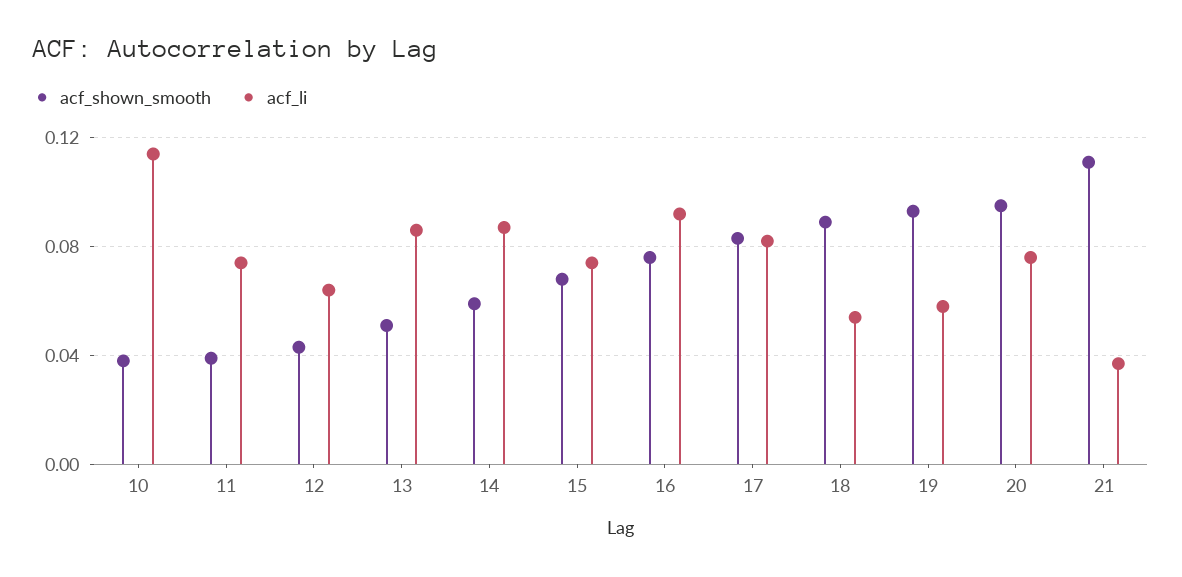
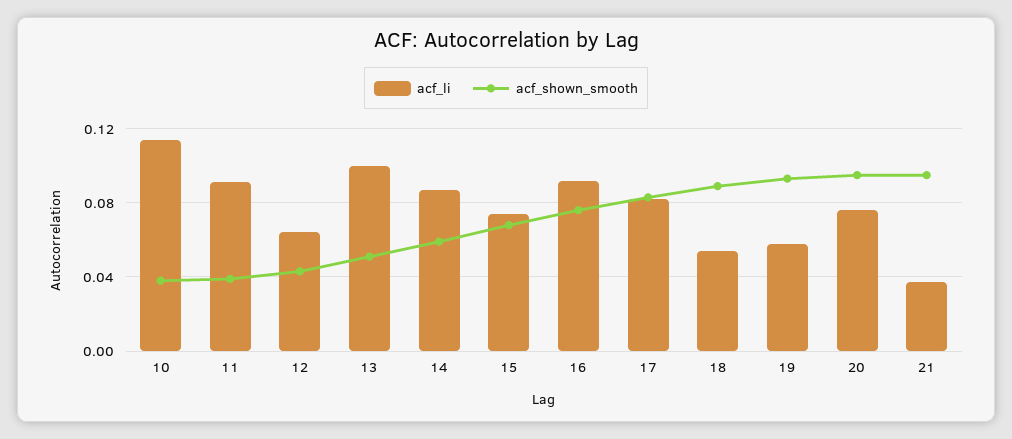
  {
    "acf_shown_smooth": {
      "10": 0.04,
      "11": 0.04,
      "12": 0.045,
      "13": 0.05,
      "14": 0.06,
      "15": 0.07,
      "16": 0.075,
      "17": 0.085,
      "18": 0.09,
      "19": 0.095,
      "20": 0.095,
-     "21": 0.11
+     "21": 0.095
    },
    "acf_li": {
      "10": 0.115,
-     "11": 0.075,
+     "11": 0.09,
      "12": 0.065,
-     "13": 0.085,
+     "13": 0.1,
      "14": 0.085,
      "15": 0.075,
      "16": 0.09,
      "17": 0.08,
      "18": 0.055,
      "19": 0.06,
      "20": 0.075,
      "21": 0.035
    }
  }

